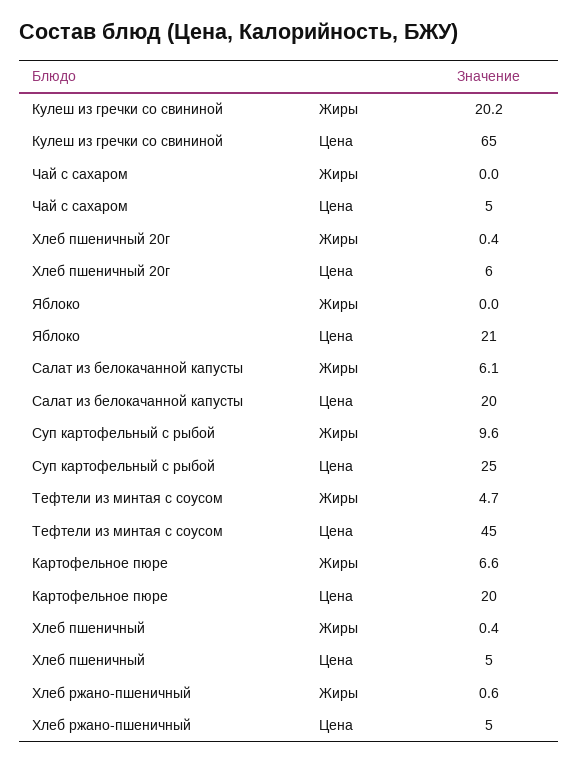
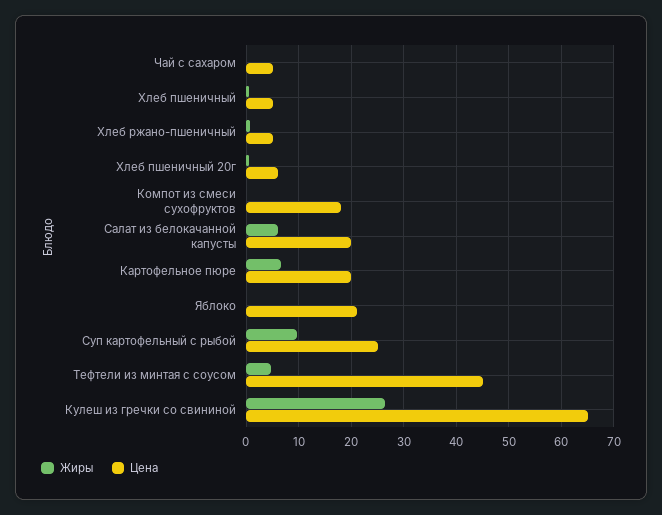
  {
    "Жиры": {
-     "Кулеш из гречки со свининой": 20.2,
+     "Кулеш из гречки со свининой": 26,
      "Чай с сахаром": 0,
      "Хлеб пшеничный 20г": 0.4,
      "Яблоко": 0,
      "Салат из белокачанной капусты": 6.1,
      "Суп картофельный с рыбой": 9.6,
      "Тефтели из минтая с соусом": 4.7,
      "Картофельное пюре": 6.6,
      "Хлеб пшеничный": 0.4,
-     "Хлеб ржано-пшеничный": 0.6
+     "Хлеб ржано-пшеничный": 0.6,
+     "Компот из смеси сухофруктов": 0
    },
    "Цена": {
      "Кулеш из гречки со свининой": 65,
      "Чай с сахаром": 5,
      "Хлеб пшеничный 20г": 6,
      "Яблоко": 21,
      "Салат из белокачанной капусты": 20,
      "Суп картофельный с рыбой": 25,
      "Тефтели из минтая с соусом": 45,
      "Картофельное пюре": 20,
      "Хлеб пшеничный": 5,
-     "Хлеб ржано-пшеничный": 5
+     "Хлеб ржано-пшеничный": 5,
+     "Компот из смеси сухофруктов": 18
    }
  }

